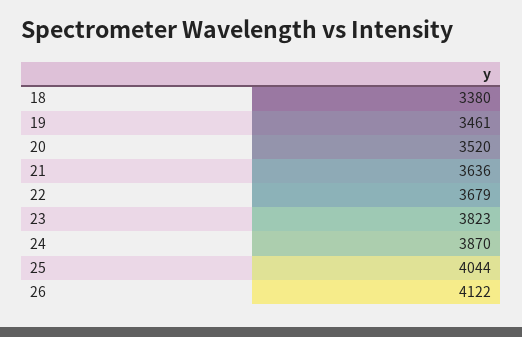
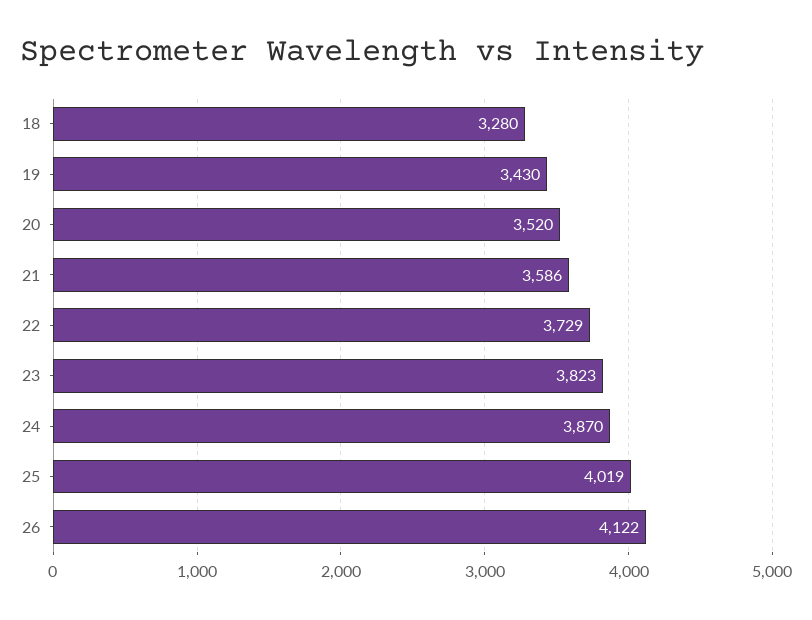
  {
-   "18": 3380,
+   "18": 3280,
-   "19": 3461,
+   "19": 3430,
    "20": 3520,
-   "21": 3636,
+   "21": 3586,
-   "22": 3679,
+   "22": 3729,
    "23": 3823,
    "24": 3870,
-   "25": 4044,
+   "25": 4019,
    "26": 4122
  }

